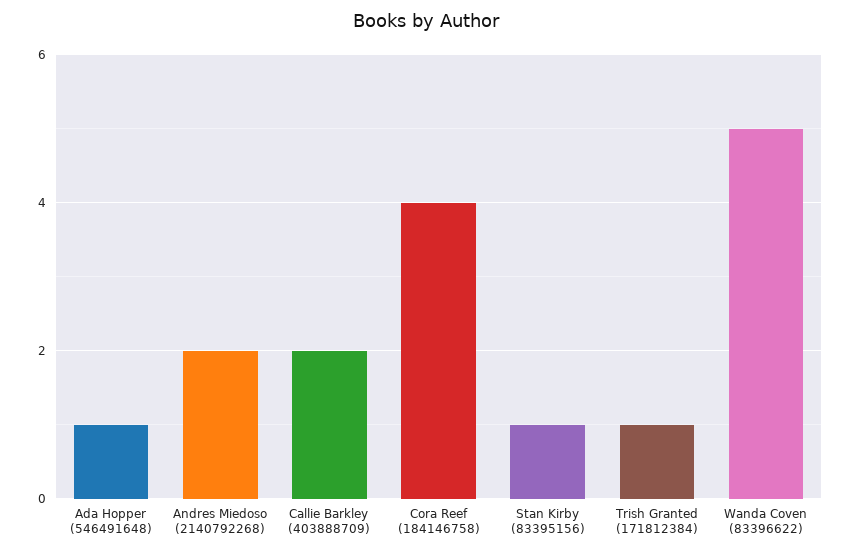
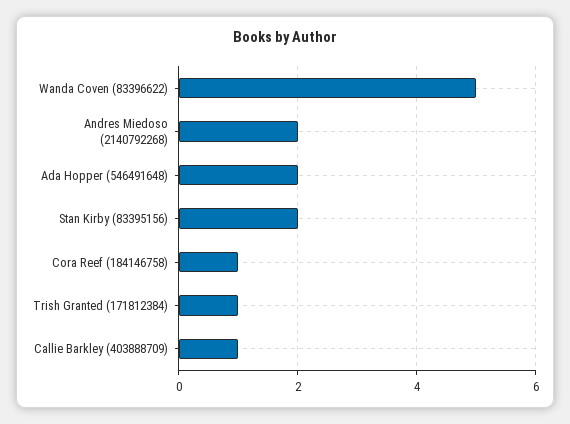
  {
-   "Ada Hopper (546491648)": 1,
+   "Ada Hopper (546491648)": 2,
    "Andres Miedoso (2140792268)": 2,
-   "Callie Barkley (403888709)": 2,
+   "Callie Barkley (403888709)": 1,
-   "Cora Reef (184146758)": 4,
+   "Cora Reef (184146758)": 1,
-   "Stan Kirby (83395156)": 1,
+   "Stan Kirby (83395156)": 2,
    "Trish Granted (171812384)": 1,
    "Wanda Coven (83396622)": 5
  }

